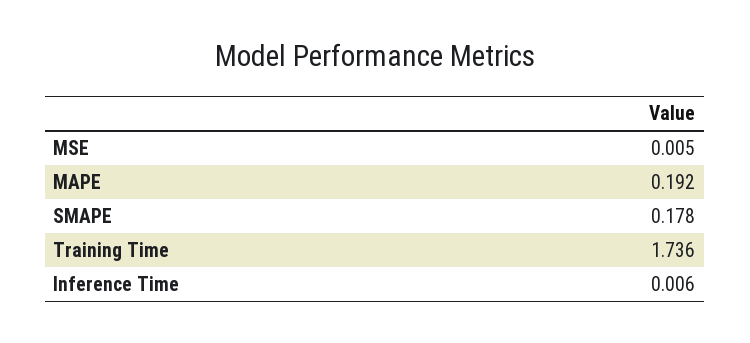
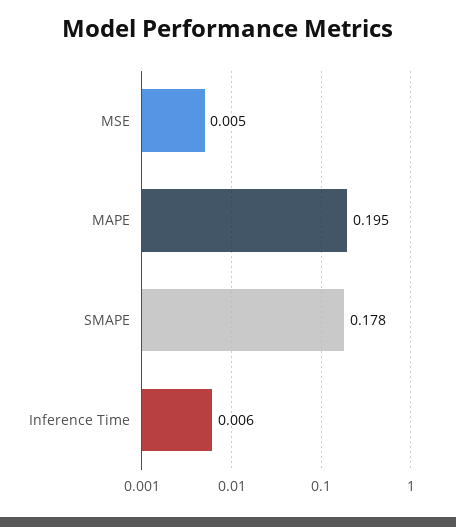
  {
    "MSE": 0.005,
-   "MAPE": 0.192,
+   "MAPE": 0.195,
    "SMAPE": 0.178,
-   "Training Time": 1.736,
    "Inference Time": 0.006
  }

